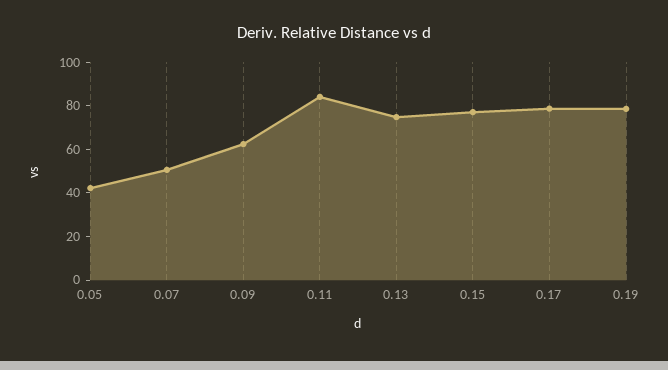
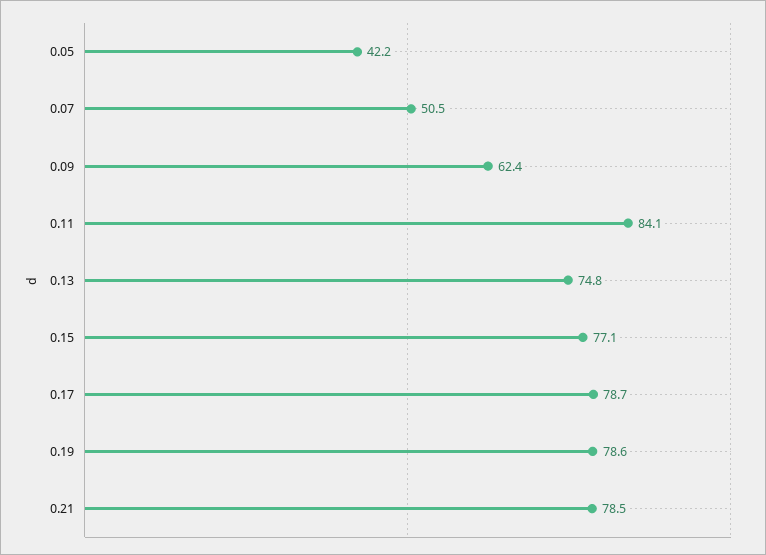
  {
    "0.05": 42.2,
    "0.07": 50.5,
    "0.09": 62.4,
    "0.11": 84.1,
    "0.13": 74.8,
    "0.15": 77.1,
    "0.17": 78.7,
-   "0.19": 78.6
+   "0.19": 78.6,
+   "0.21": 78.5
  }

